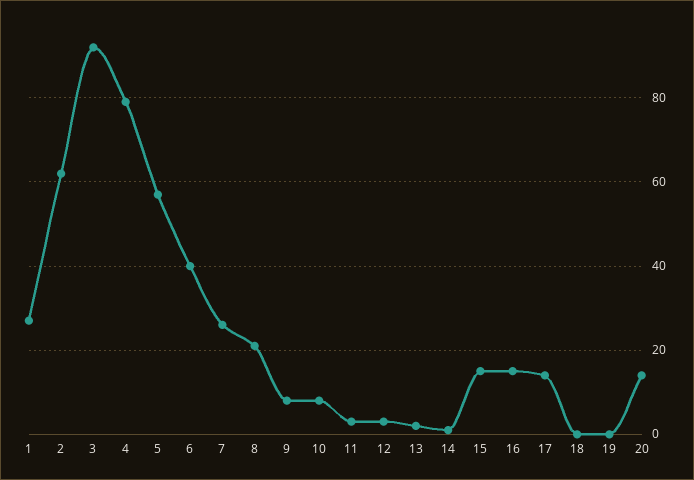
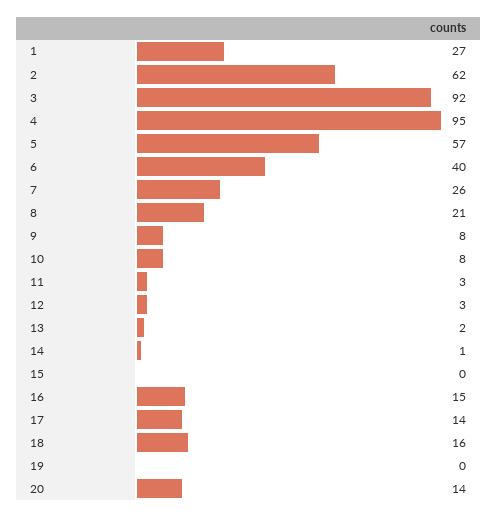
  {
    "1": 27,
    "2": 62,
    "3": 92,
-   "4": 80,
+   "4": 95,
    "5": 57,
    "6": 40,
    "7": 26,
    "8": 21,
    "9": 8,
    "10": 8,
    "11": 3,
    "12": 3,
    "13": 2,
    "14": 1,
-   "15": 15,
+   "15": 0,
    "16": 15,
    "17": 14,
-   "18": 0,
+   "18": 16,
    "19": 0,
    "20": 14
  }

